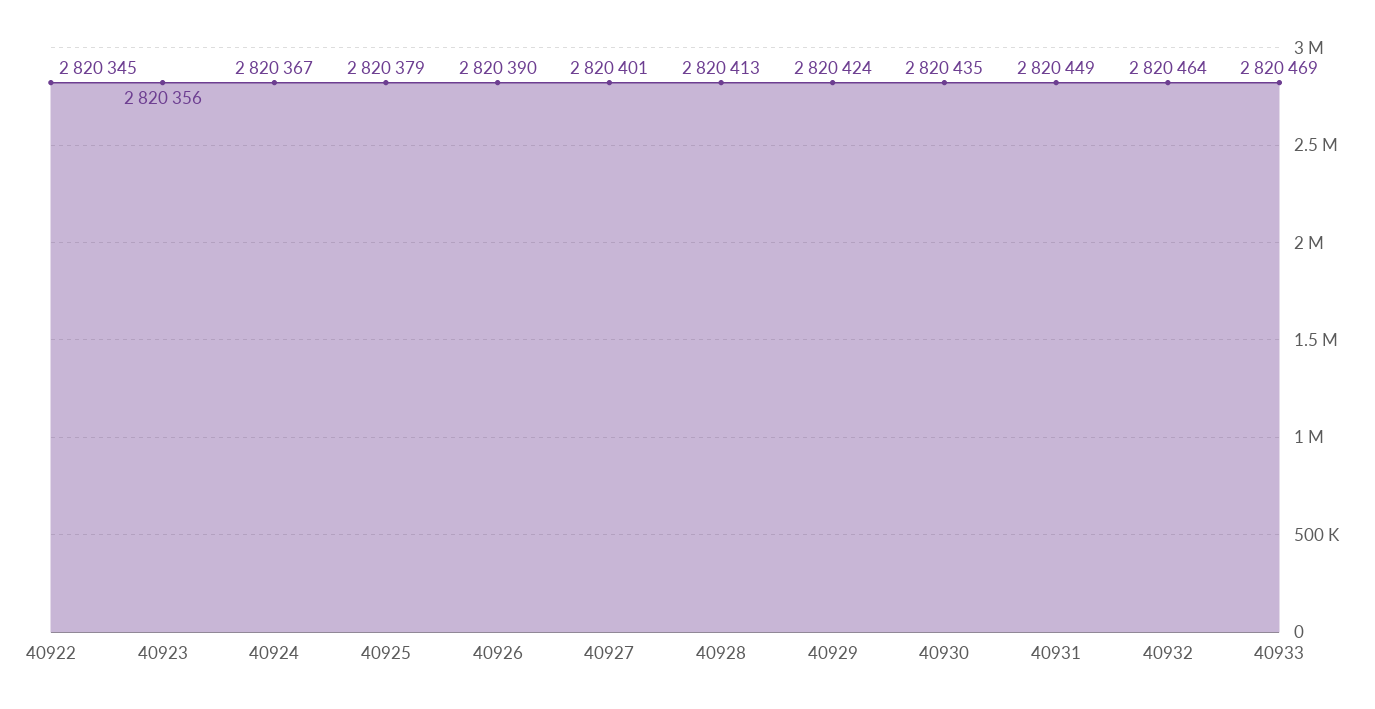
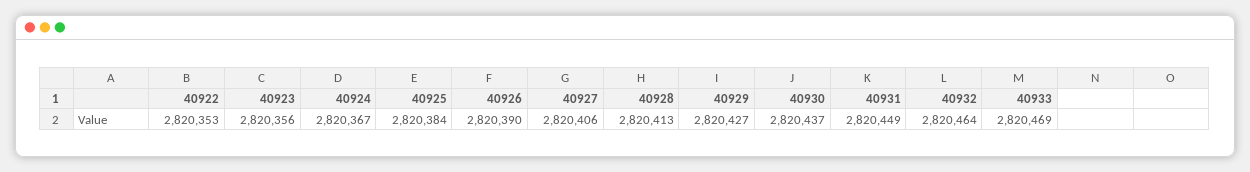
  {
-   "40922": 2820345,
+   "40922": 2820353,
    "40923": 2820356,
    "40924": 2820367,
-   "40925": 2820379,
+   "40925": 2820384,
    "40926": 2820390,
-   "40927": 2820401,
+   "40927": 2820406,
    "40928": 2820413,
-   "40929": 2820424,
+   "40929": 2820427,
-   "40930": 2820435,
+   "40930": 2820437,
    "40931": 2820449,
    "40932": 2820464,
    "40933": 2820469
  }

